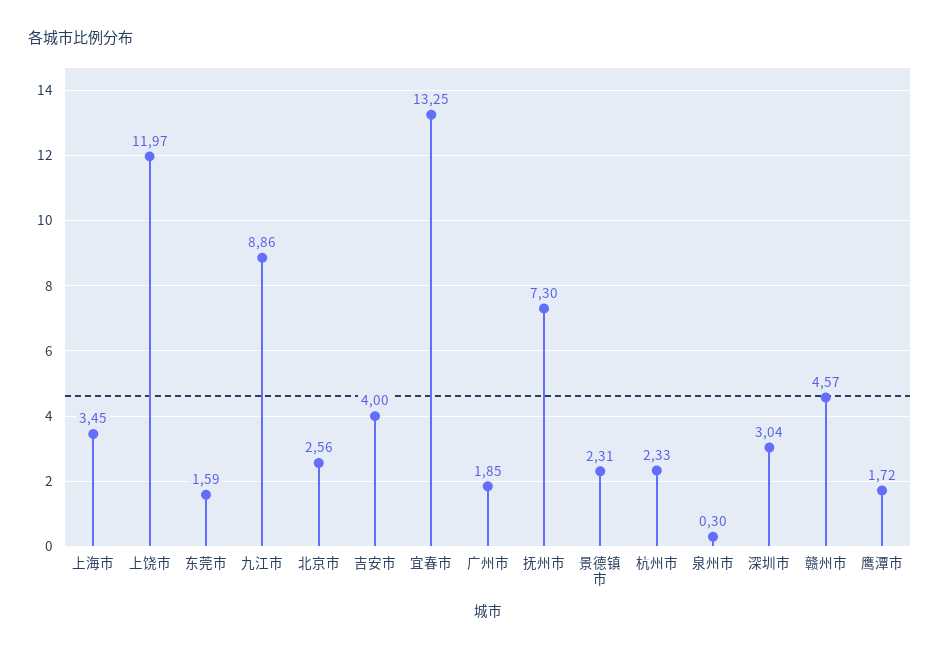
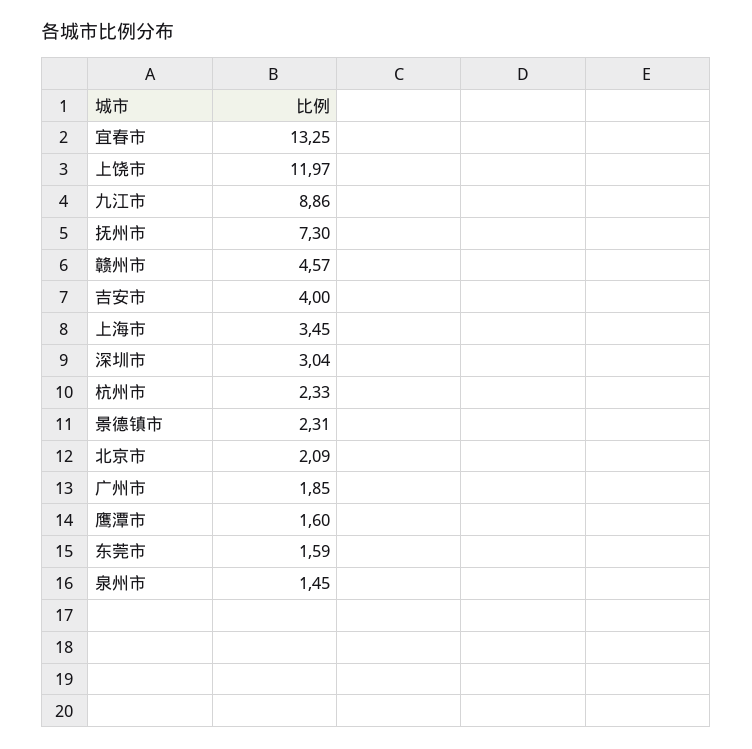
  {
    "上海市": 3.45,
    "上饶市": 11.97,
    "东莞市": 1.59,
    "九江市": 8.86,
-   "北京市": 2.56,
+   "北京市": 2.09,
    "吉安市": 4,
    "宜春市": 13.25,
    "广州市": 1.85,
    "抚州市": 7.3,
    "景德镇市": 2.31,
    "杭州市": 2.33,
-   "泉州市": 0.3,
+   "泉州市": 1.45,
    "深圳市": 3.04,
    "赣州市": 4.57,
-   "鹰潭市": 1.72
+   "鹰潭市": 1.6
  }

